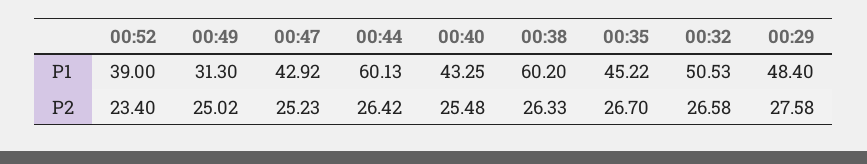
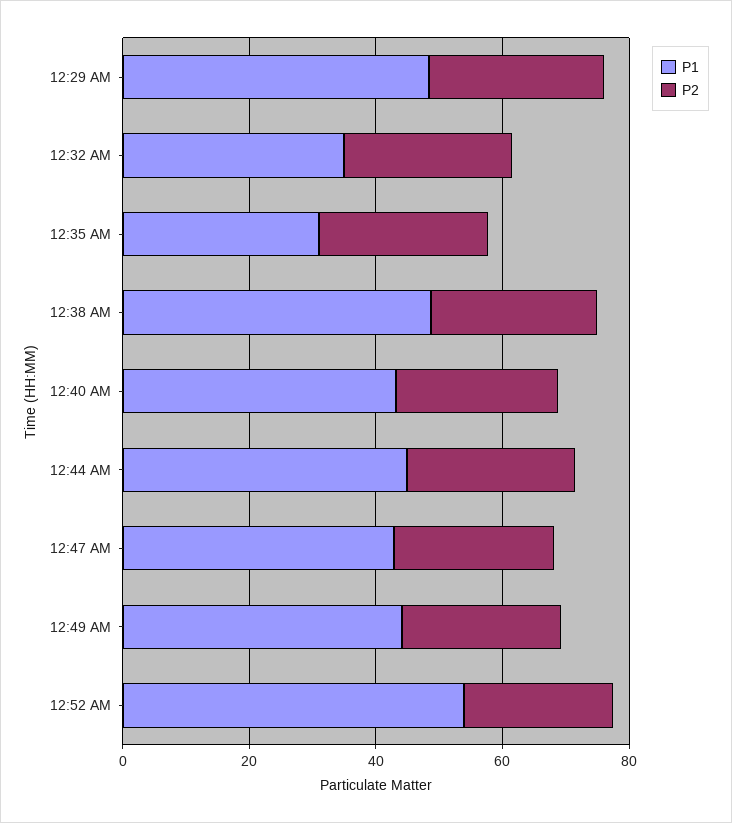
  {
    "P1": {
-     "00:52": 39,
+     "00:52": 55,
-     "00:49": 31.3,
+     "00:49": 45,
      "00:47": 42.92,
-     "00:44": 60.13,
+     "00:44": 45,
      "00:40": 43.25,
-     "00:38": 60.2,
+     "00:38": 50,
-     "00:35": 45.22,
+     "00:35": 30,
-     "00:32": 50.53,
+     "00:32": 35,
      "00:29": 48.4
    },
    "P2": {
      "00:52": 23.4,
      "00:49": 25.02,
      "00:47": 25.23,
      "00:44": 26.42,
      "00:40": 25.48,
      "00:38": 26.33,
      "00:35": 26.7,
      "00:32": 26.58,
      "00:29": 27.58
    }
  }

